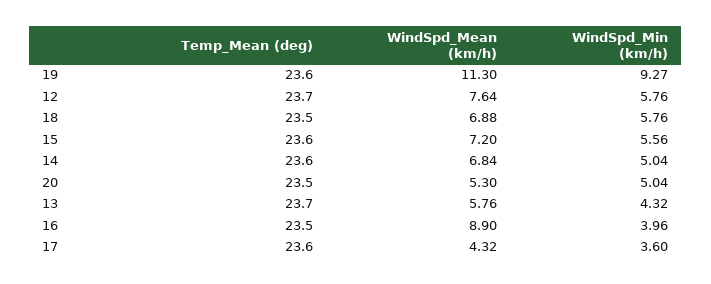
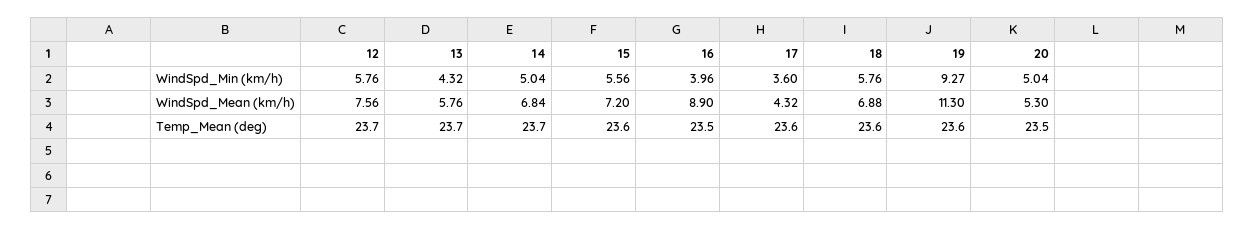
  {
    "Temp_Mean (deg)": {
      "19": 23.6,
      "12": 23.7,
-     "18": 23.5,
+     "18": 23.6,
      "15": 23.6,
-     "14": 23.6,
+     "14": 23.7,
      "20": 23.5,
      "13": 23.7,
      "16": 23.5,
      "17": 23.6
    },
    "WindSpd_Mean (km/h)": {
      "19": 11.3,
-     "12": 7.64,
+     "12": 7.56,
      "18": 6.88,
      "15": 7.2,
      "14": 6.84,
      "20": 5.3,
      "13": 5.76,
      "16": 8.9,
      "17": 4.32
    },
    "WindSpd_Min (km/h)": {
      "19": 9.27,
      "12": 5.76,
      "18": 5.76,
      "15": 5.56,
      "14": 5.04,
      "20": 5.04,
      "13": 4.32,
      "16": 3.96,
      "17": 3.6
    }
  }

